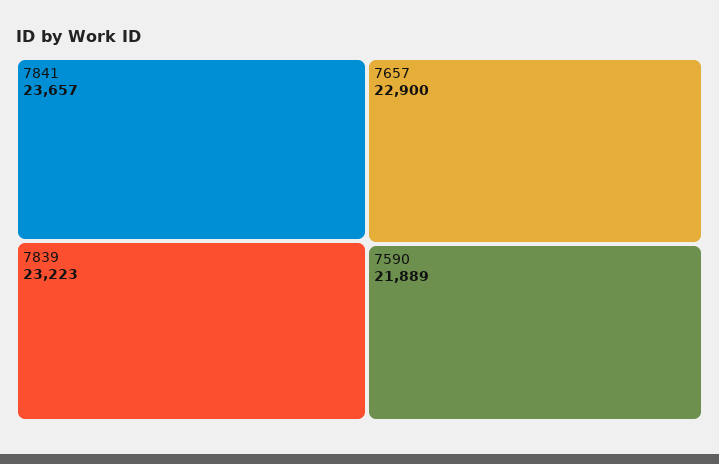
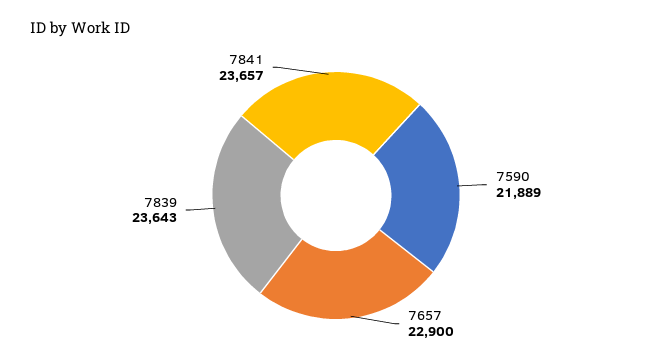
  {
    "7841": 23657,
-   "7839": 23223,
+   "7839": 23643,
    "7657": 22900,
    "7590": 21889
  }

